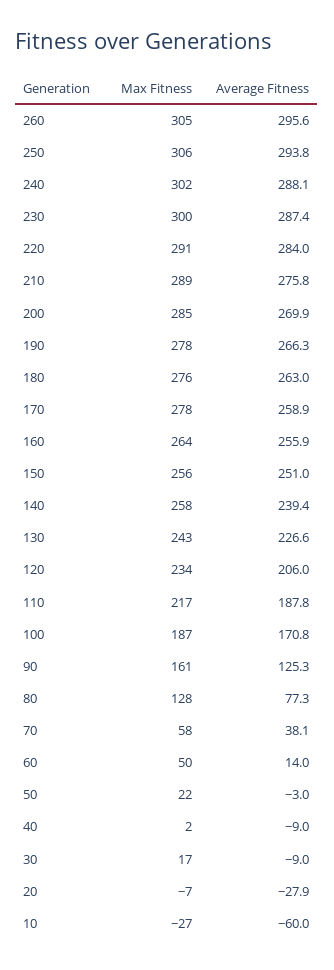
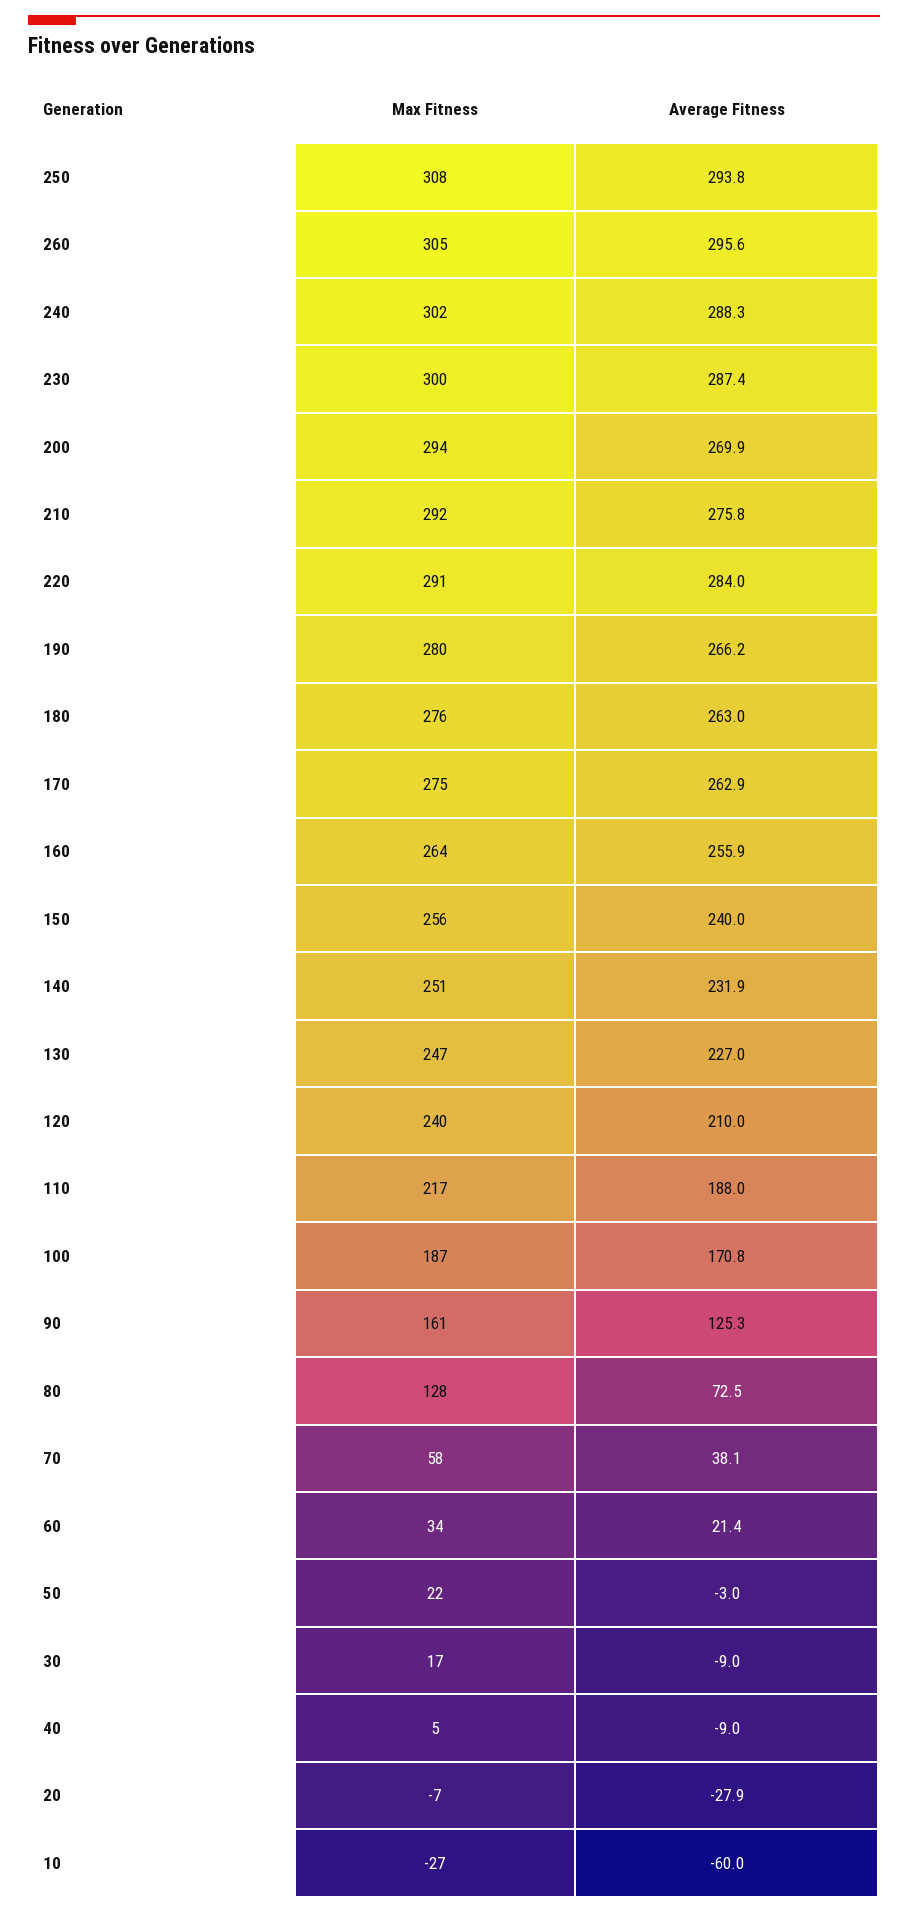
  {
    "Max Fitness": {
      "260": 305,
-     "250": 306,
+     "250": 308,
      "240": 302,
      "230": 300,
      "220": 291,
-     "210": 289,
+     "210": 292,
-     "200": 285,
+     "200": 294,
-     "190": 278,
+     "190": 280,
      "180": 276,
-     "170": 278,
+     "170": 275,
      "160": 264,
      "150": 256,
-     "140": 258,
+     "140": 251,
-     "130": 243,
+     "130": 247,
-     "120": 234,
+     "120": 240,
      "110": 217,
      "100": 187,
      "90": 161,
      "80": 128,
      "70": 58,
-     "60": 50,
+     "60": 34,
      "50": 22,
-     "40": 2,
+     "40": 5,
      "30": 17,
      "20": -7,
      "10": -27
    },
    "Average Fitness": {
      "260": 295.6,
      "250": 293.8,
-     "240": 288.1,
+     "240": 288.3,
      "230": 287.4,
      "220": 284,
      "210": 275.8,
      "200": 269.9,
-     "190": 266.3,
+     "190": 266.2,
      "180": 263,
-     "170": 258.9,
+     "170": 262.9,
      "160": 255.9,
-     "150": 251,
+     "150": 240,
-     "140": 239.4,
+     "140": 231.9,
-     "130": 226.6,
+     "130": 227,
-     "120": 206,
+     "120": 210,
-     "110": 187.8,
+     "110": 188,
      "100": 170.8,
      "90": 125.3,
-     "80": 77.3,
+     "80": 72.5,
      "70": 38.1,
-     "60": 14,
+     "60": 21.4,
      "50": -3,
      "40": -9,
      "30": -9,
      "20": -27.9,
      "10": -60
    }
  }

